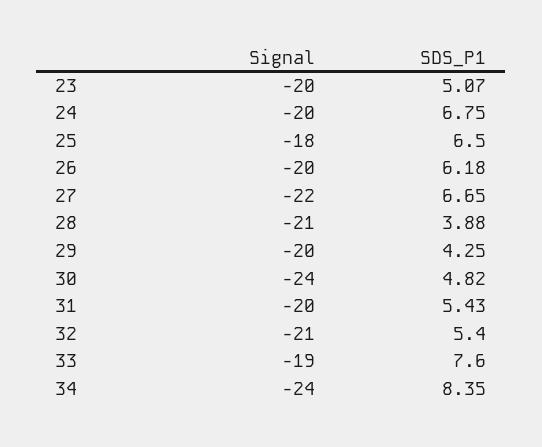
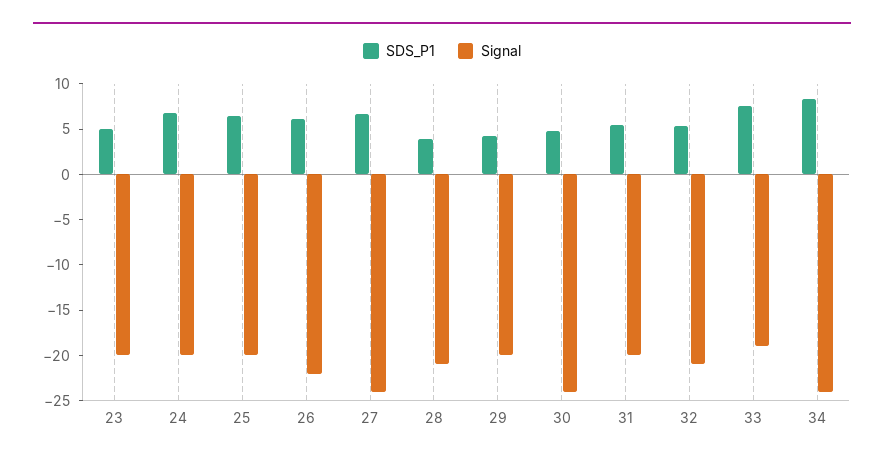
  {
    "Signal": {
      "23": -20,
      "24": -20,
-     "25": -18,
+     "25": -20,
-     "26": -20,
+     "26": -22,
-     "27": -22,
+     "27": -24,
      "28": -21,
      "29": -20,
      "30": -24,
      "31": -20,
      "32": -21,
      "33": -19,
      "34": -24
    },
    "SDS_P1": {
      "23": 5.07,
      "24": 6.75,
      "25": 6.5,
      "26": 6.18,
      "27": 6.65,
      "28": 3.88,
      "29": 4.25,
      "30": 4.82,
      "31": 5.43,
      "32": 5.4,
      "33": 7.6,
      "34": 8.35
    }
  }

